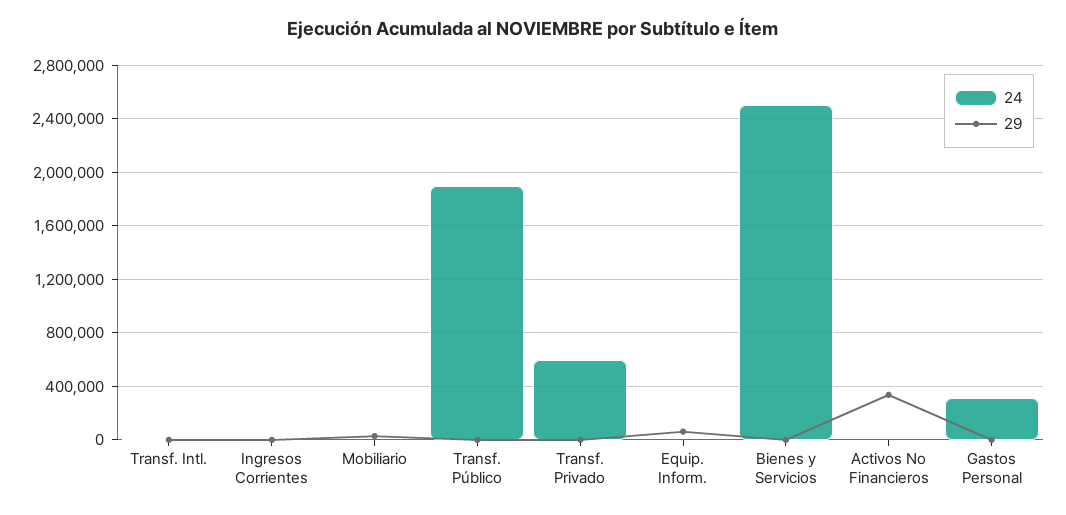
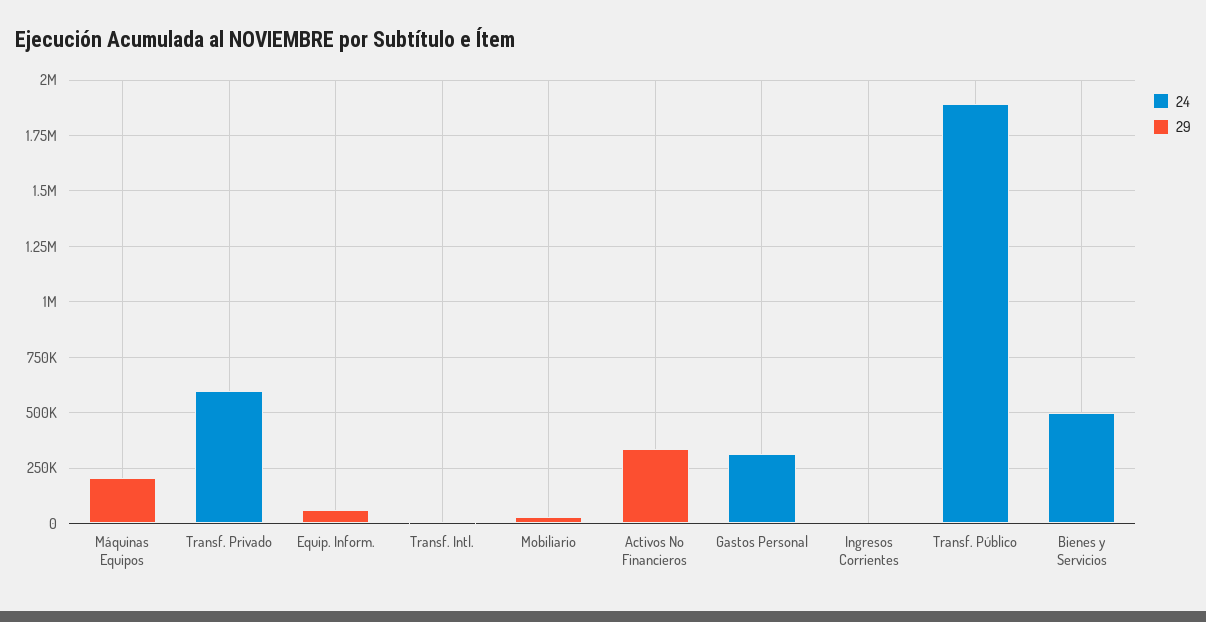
  {
    "24": {
      "Transf. Intl.": 0,
      "Ingresos Corrientes": 0,
      "Mobiliario": 0,
      "Transf. Público": 1900000,
      "Transf. Privado": 600000,
      "Equip. Inform.": 0,
-     "Bienes y Servicios": 2500000,
+     "Bienes y Servicios": 500000,
      "Activos No Financieros": 0,
-     "Gastos Personal": 300000
+     "Gastos Personal": 300000,
+     "Máquinas Equipos": 0
    },
    "29": {
      "Transf. Intl.": 0,
      "Ingresos Corrientes": 0,
      "Mobiliario": 50000,
      "Transf. Público": 0,
      "Transf. Privado": 0,
      "Equip. Inform.": 50000,
      "Bienes y Servicios": 0,
      "Activos No Financieros": 350000,
-     "Gastos Personal": 0
+     "Gastos Personal": 0,
+     "Máquinas Equipos": 200000
    }
  }

